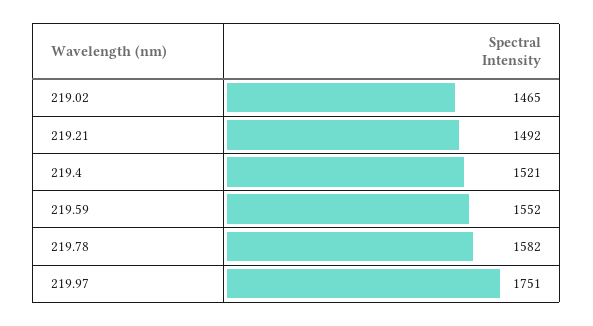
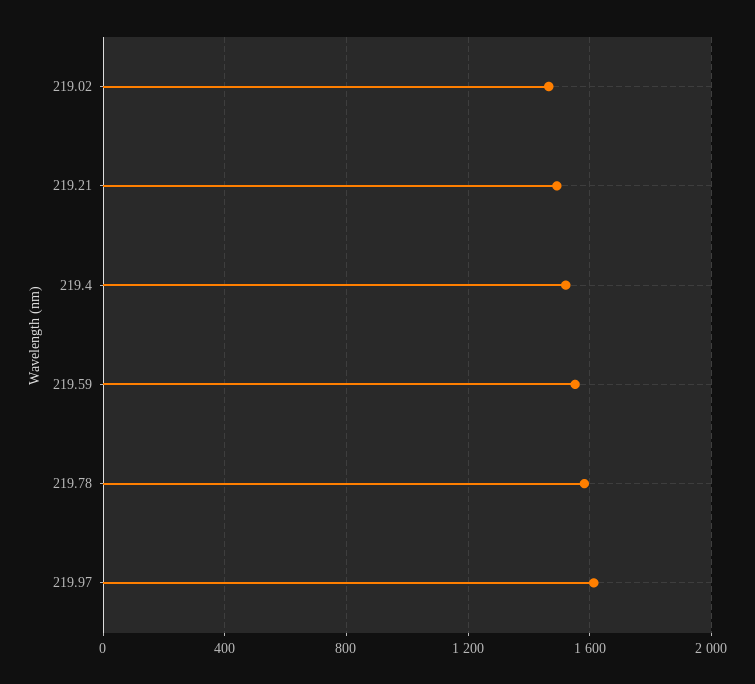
  {
    "219.02": 1465,
    "219.21": 1492,
    "219.4": 1521,
    "219.59": 1552,
    "219.78": 1582,
-   "219.97": 1751
+   "219.97": 1600
  }

